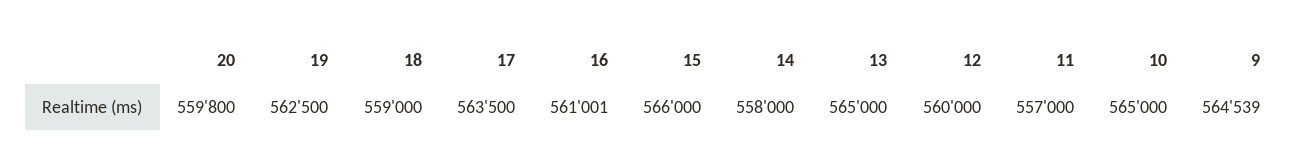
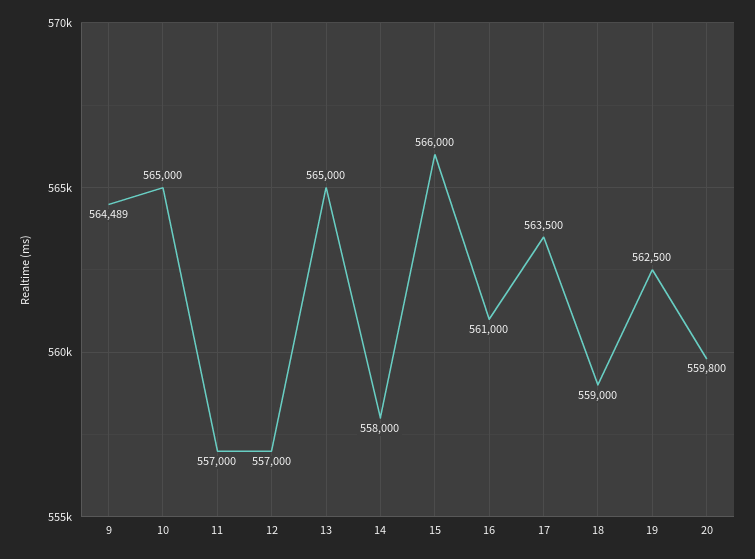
  {
    "20": 559800,
    "19": 562500,
    "18": 559000,
    "17": 563500,
-   "16": 561001,
+   "16": 561000,
    "15": 566000,
    "14": 558000,
    "13": 565000,
-   "12": 560000,
+   "12": 557000,
    "11": 557000,
    "10": 565000,
-   "9": 564539
+   "9": 564489
  }

